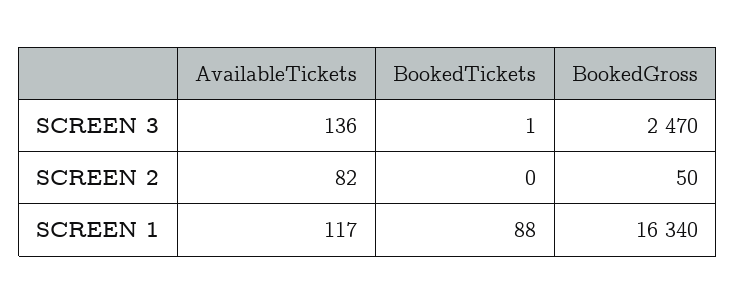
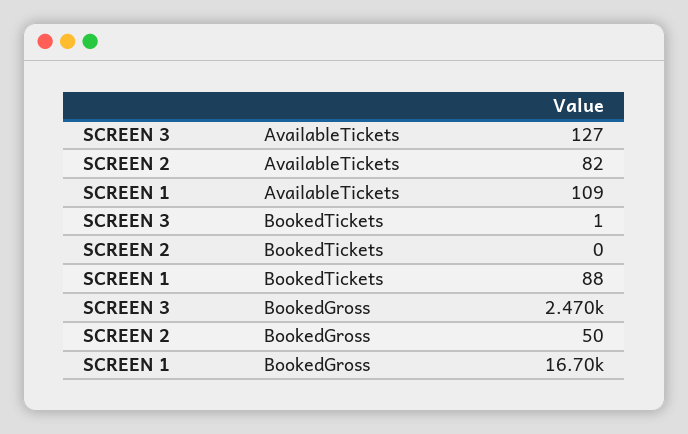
  {
    "AvailableTickets": {
-     "SCREEN 3": 136,
+     "SCREEN 3": 127,
      "SCREEN 2": 82,
-     "SCREEN 1": 117
+     "SCREEN 1": 109
    },
    "BookedTickets": {
      "SCREEN 3": 1,
      "SCREEN 2": 0,
      "SCREEN 1": 88
    },
    "BookedGross": {
      "SCREEN 3": 2470,
      "SCREEN 2": 50,
-     "SCREEN 1": 16340
+     "SCREEN 1": 16700
    }
  }

